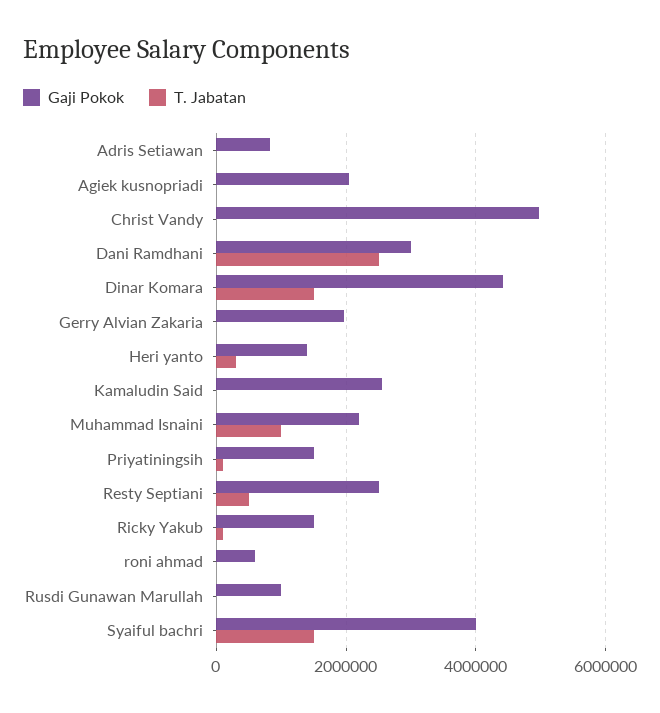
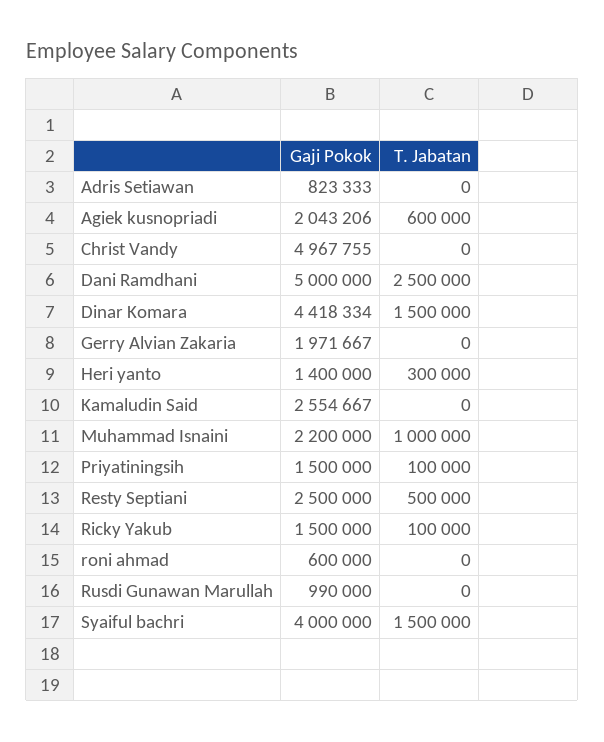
  {
    "Gaji Pokok": {
      "Adris Setiawan": 823333,
      "Agiek kusnopriadi": 2043206,
      "Christ Vandy": 4967755,
-     "Dani Ramdhani": 3000000,
+     "Dani Ramdhani": 5000000,
      "Dinar Komara": 4418334,
      "Gerry Alvian Zakaria": 1971667,
      "Heri yanto": 1400000,
      "Kamaludin Said": 2554667,
      "Muhammad Isnaini": 2200000,
      "Priyatiningsih": 1500000,
      "Resty Septiani": 2500000,
      "Ricky Yakub": 1500000,
      "roni ahmad": 600000,
      "Rusdi Gunawan Marullah": 990000,
      "Syaiful bachri": 4000000
    },
    "T. Jabatan": {
      "Adris Setiawan": 0,
-     "Agiek kusnopriadi": 0,
+     "Agiek kusnopriadi": 600000,
      "Christ Vandy": 0,
      "Dani Ramdhani": 2500000,
      "Dinar Komara": 1500000,
      "Gerry Alvian Zakaria": 0,
      "Heri yanto": 300000,
      "Kamaludin Said": 0,
      "Muhammad Isnaini": 1000000,
      "Priyatiningsih": 100000,
      "Resty Septiani": 500000,
      "Ricky Yakub": 100000,
      "roni ahmad": 0,
      "Rusdi Gunawan Marullah": 0,
      "Syaiful bachri": 1500000
    }
  }

